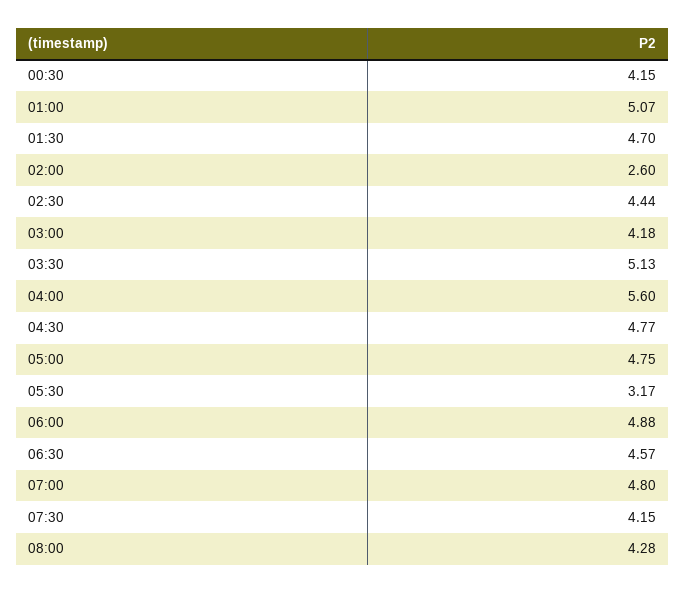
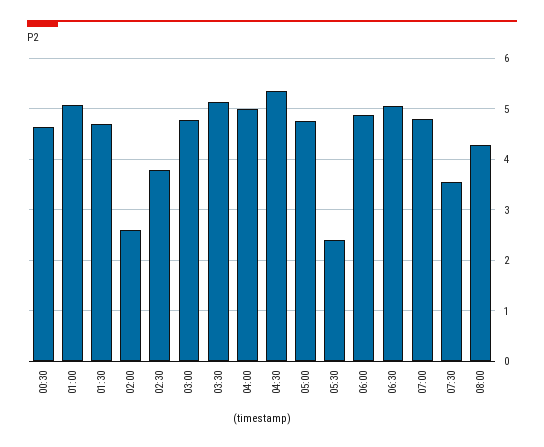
  {
-   "00:30": 4.15,
+   "00:30": 4.6,
    "01:00": 5.07,
    "01:30": 4.7,
    "02:00": 2.6,
-   "02:30": 4.44,
+   "02:30": 3.8,
-   "03:00": 4.18,
+   "03:00": 4.8,
    "03:30": 5.13,
-   "04:00": 5.6,
+   "04:00": 5,
-   "04:30": 4.77,
+   "04:30": 5.4,
    "05:00": 4.75,
-   "05:30": 3.17,
+   "05:30": 2.4,
    "06:00": 4.88,
-   "06:30": 4.57,
+   "06:30": 5,
    "07:00": 4.8,
-   "07:30": 4.15,
+   "07:30": 3.6,
    "08:00": 4.28
  }

